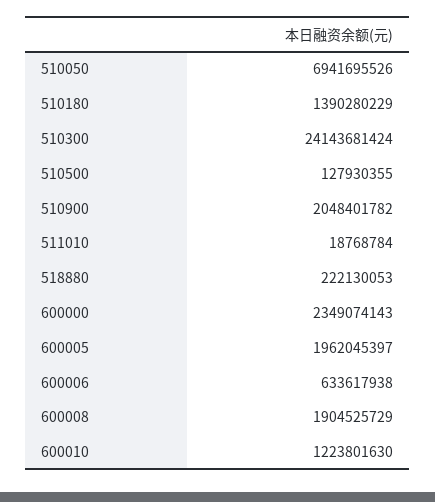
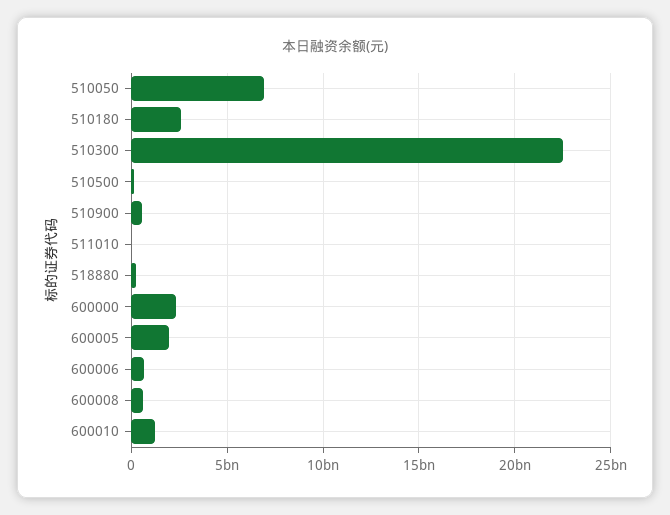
  {
    "510050": 6941695526,
-   "510180": 1390280229,
+   "510180": 2500000000,
-   "510300": 24143681424,
+   "510300": 22500000000,
    "510500": 127930355,
-   "510900": 2048401782,
+   "510900": 500000000,
    "511010": 18768784,
    "518880": 222130053,
    "600000": 2349074143,
    "600005": 1962045397,
    "600006": 633617938,
-   "600008": 1904525729,
+   "600008": 500000000,
    "600010": 1223801630
  }

